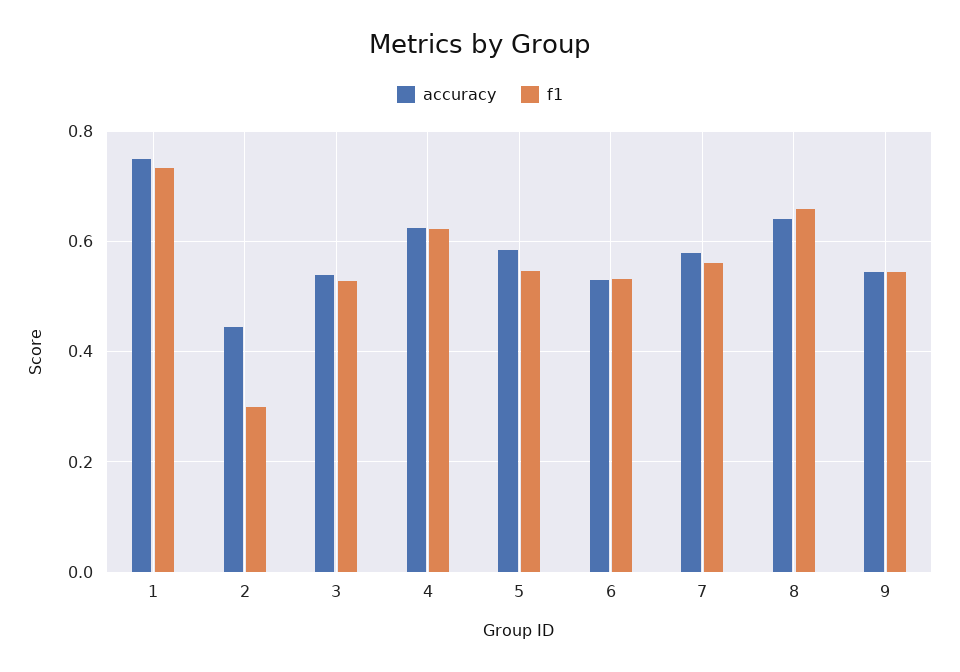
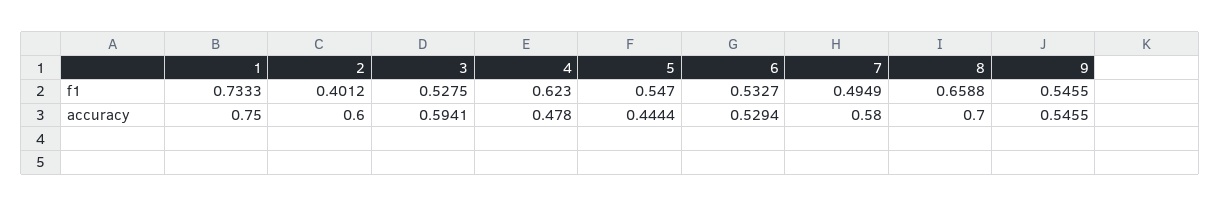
  {
    "accuracy": {
      "1": 0.75,
-     "2": 0.44,
+     "2": 0.6,
-     "3": 0.54,
+     "3": 0.5941,
-     "4": 0.62,
+     "4": 0.478,
-     "5": 0.58,
+     "5": 0.4444,
      "6": 0.5294,
      "7": 0.58,
-     "8": 0.64,
+     "8": 0.7,
      "9": 0.5455
    },
    "f1": {
      "1": 0.7333,
-     "2": 0.3,
+     "2": 0.4012,
      "3": 0.5275,
      "4": 0.623,
      "5": 0.547,
      "6": 0.5327,
-     "7": 0.56,
+     "7": 0.4949,
      "8": 0.6588,
      "9": 0.5455
    }
  }

